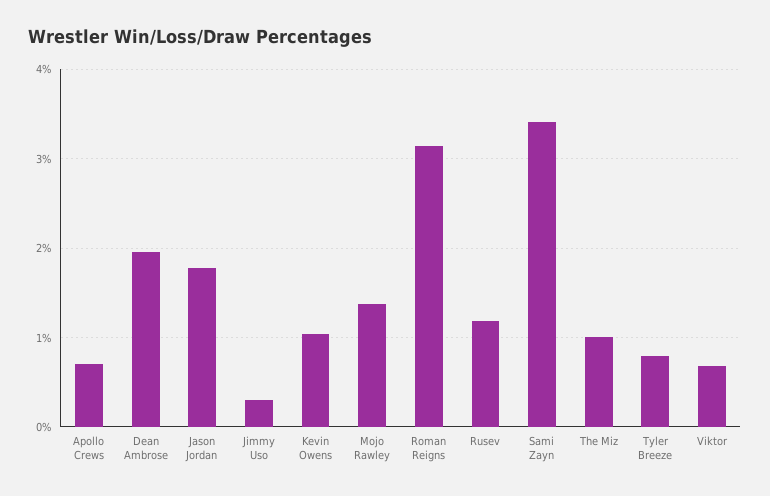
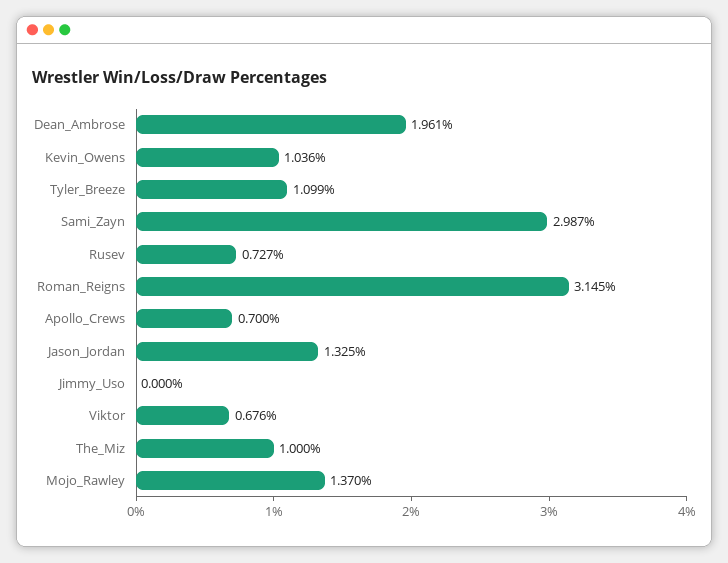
  {
    "Apollo Crews": 0.7,
    "Dean Ambrose": 1.961,
-   "Jason Jordan": 1.8,
+   "Jason Jordan": 1.325,
-   "Jimmy Uso": 0.3,
+   "Jimmy Uso": 0,
    "Kevin Owens": 1.036,
    "Mojo Rawley": 1.37,
    "Roman Reigns": 3.145,
-   "Rusev": 1.2,
+   "Rusev": 0.727,
-   "Sami Zayn": 3.4,
+   "Sami Zayn": 2.987,
    "The Miz": 1,
-   "Tyler Breeze": 0.8,
+   "Tyler Breeze": 1.099,
    "Viktor": 0.676
  }

